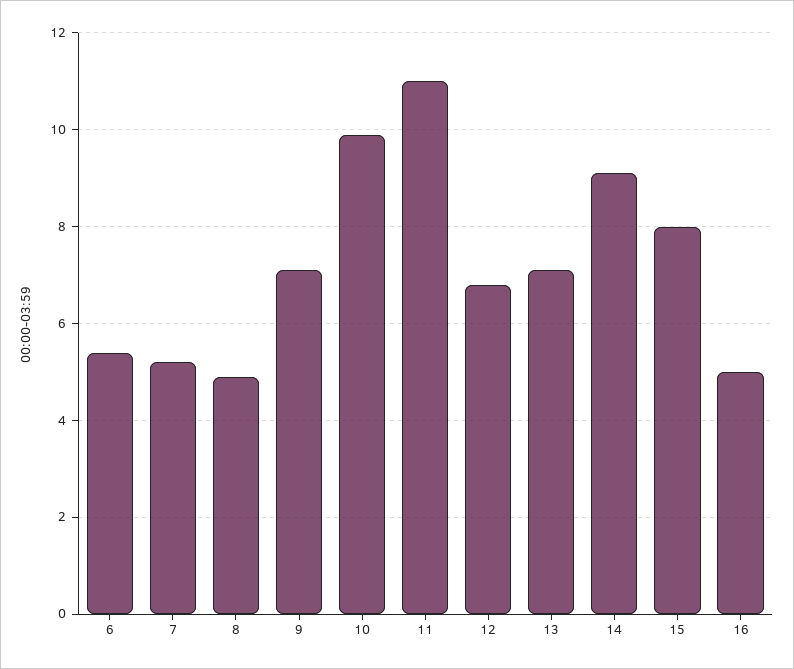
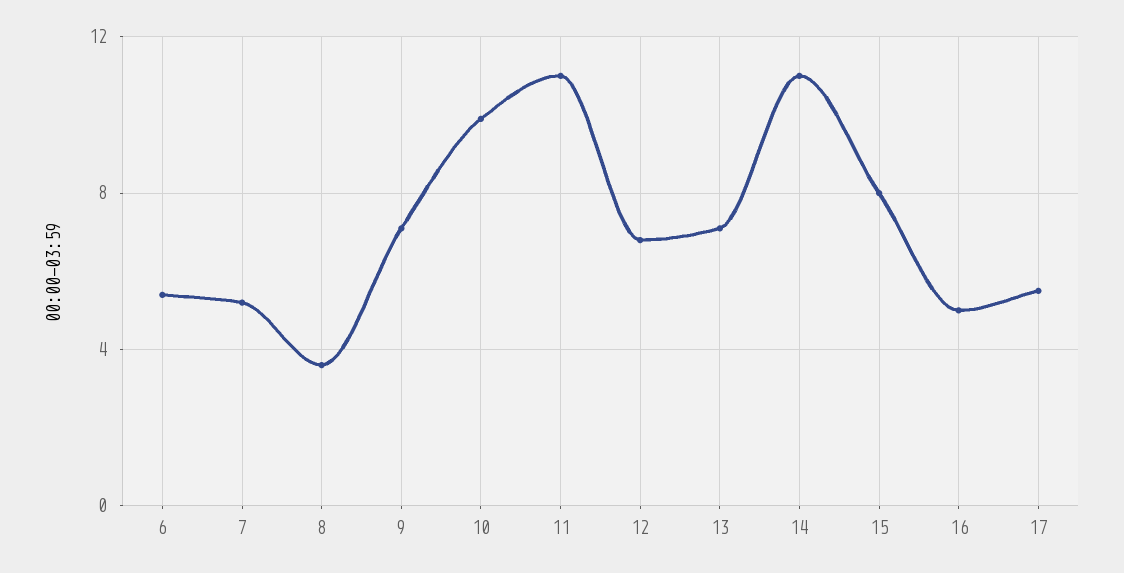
  {
    "6": 5.5,
    "7": 5,
-   "8": 5,
+   "8": 3.5,
    "9": 7,
    "10": 10,
    "11": 11,
    "12": 7,
    "13": 7,
-   "14": 9,
+   "14": 11,
    "15": 8,
-   "16": 5
+   "16": 5,
+   "17": 5.5
  }

